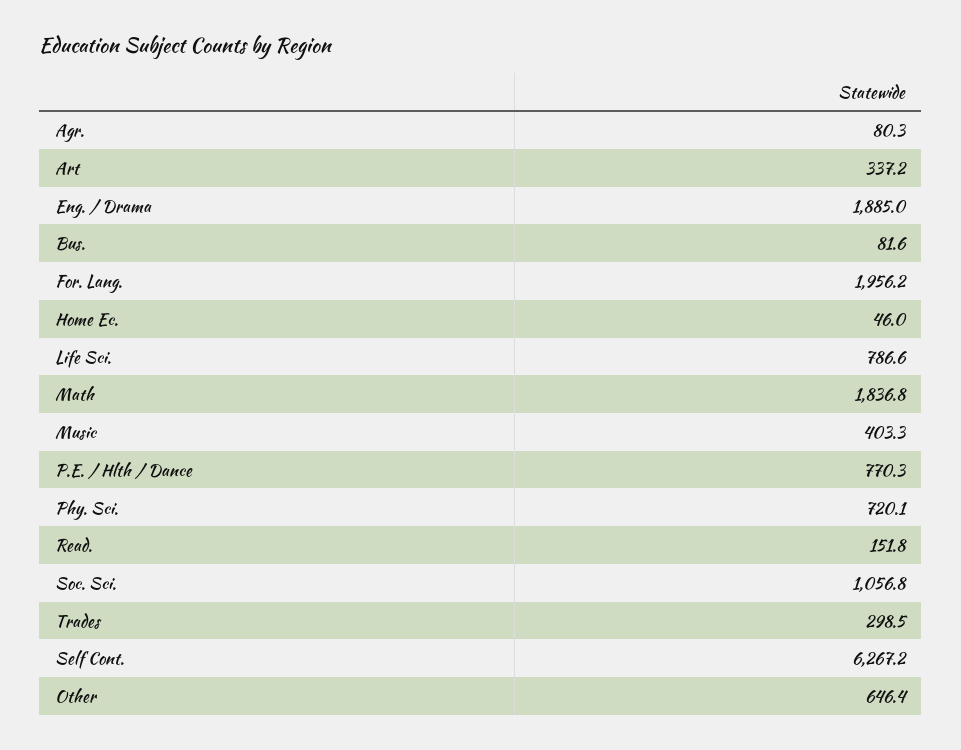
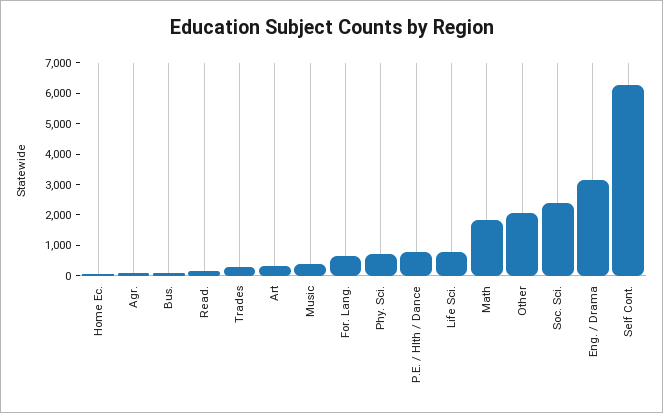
  {
    "Agr.": 80.3,
    "Art": 337.2,
-   "Eng. / Drama": 1885,
+   "Eng. / Drama": 3000,
    "Bus.": 81.6,
-   "For. Lang.": 1956.2,
+   "For. Lang.": 500,
    "Home Ec.": 46,
    "Life Sci.": 786.6,
    "Math": 1836.8,
    "Music": 403.3,
    "P.E. / Hlth / Dance": 770.3,
    "Phy. Sci.": 720.1,
    "Read.": 151.8,
-   "Soc. Sci.": 1056.8,
+   "Soc. Sci.": 2500,
    "Trades": 298.5,
    "Self Cont.": 6267.2,
-   "Other": 646.4
+   "Other": 2000
  }

